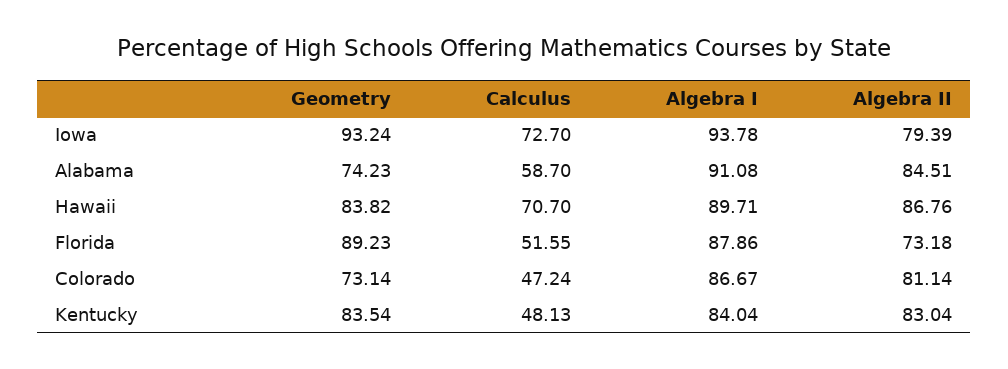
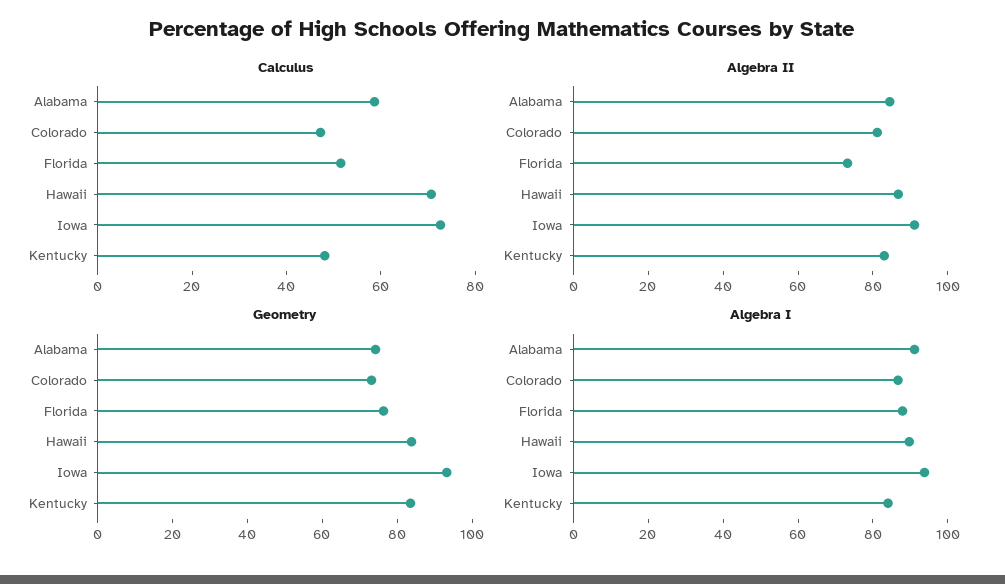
  {
    "Geometry": {
      "Iowa": 93.24,
      "Alabama": 74.23,
      "Hawaii": 83.82,
-     "Florida": 89.23,
+     "Florida": 75,
      "Colorado": 73.14,
      "Kentucky": 83.54
    },
    "Calculus": {
      "Iowa": 72.7,
      "Alabama": 58.7,
      "Hawaii": 70.7,
      "Florida": 51.55,
      "Colorado": 47.24,
      "Kentucky": 48.13
    },
    "Algebra I": {
      "Iowa": 93.78,
      "Alabama": 91.08,
      "Hawaii": 89.71,
      "Florida": 87.86,
      "Colorado": 86.67,
      "Kentucky": 84.04
    },
    "Algebra II": {
-     "Iowa": 79.39,
+     "Iowa": 90,
      "Alabama": 84.51,
      "Hawaii": 86.76,
      "Florida": 73.18,
      "Colorado": 81.14,
      "Kentucky": 83.04
    }
  }

